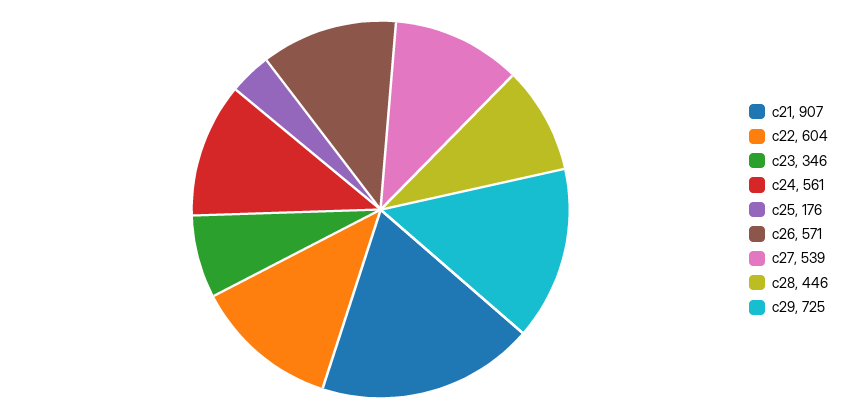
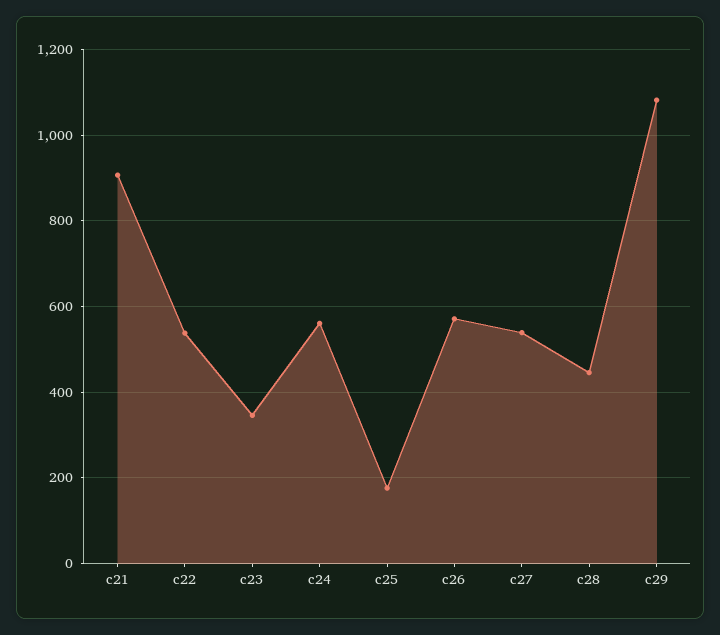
  {
    "c21": 907,
-   "c22": 604,
+   "c22": 540,
    "c23": 346,
    "c24": 561,
    "c25": 176,
    "c26": 571,
    "c27": 539,
    "c28": 446,
-   "c29": 725
+   "c29": 1080
  }

